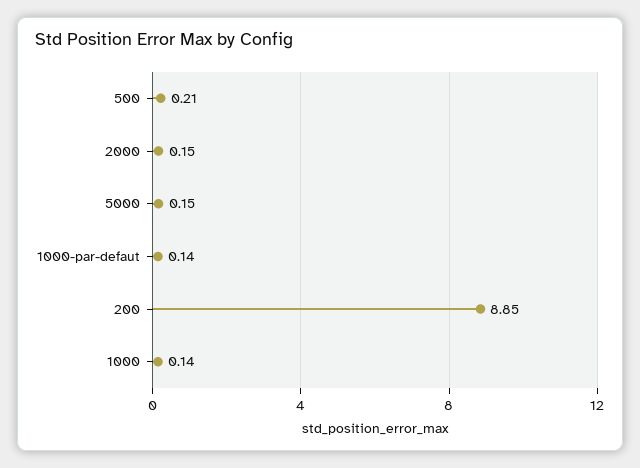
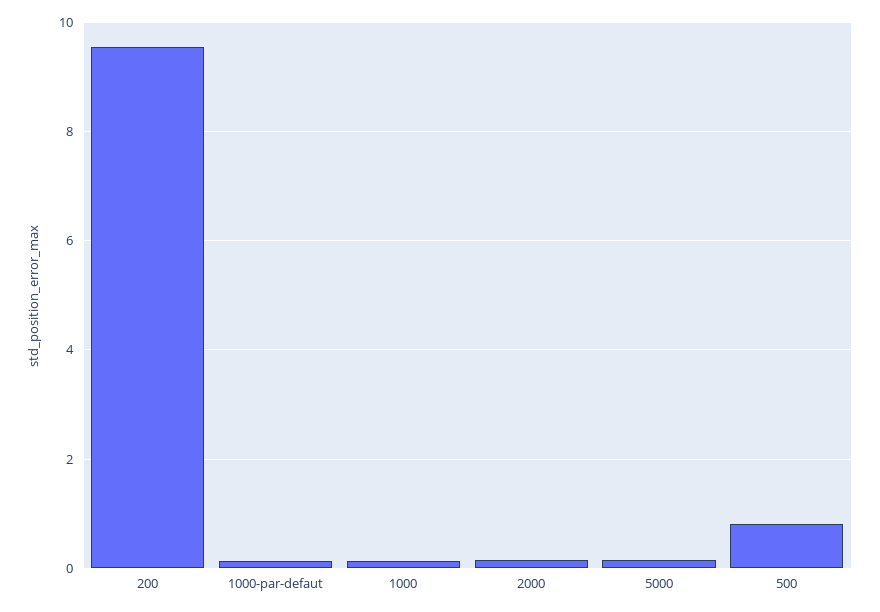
  {
-   "500": 0.21,
+   "500": 0.8,
    "2000": 0.15,
    "5000": 0.15,
    "1000-par-defaut": 0.14,
-   "200": 8.85,
+   "200": 9.6,
    "1000": 0.14
  }

